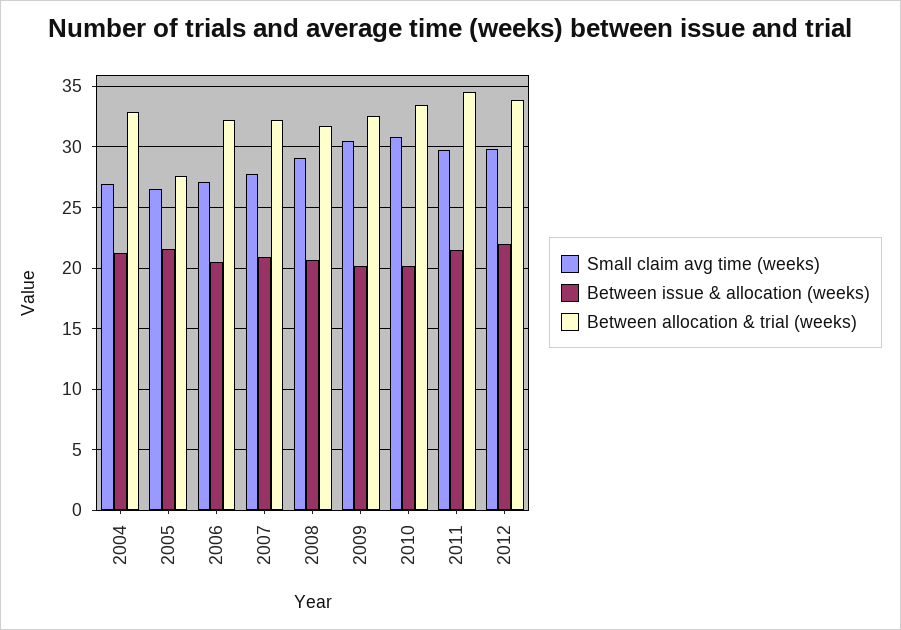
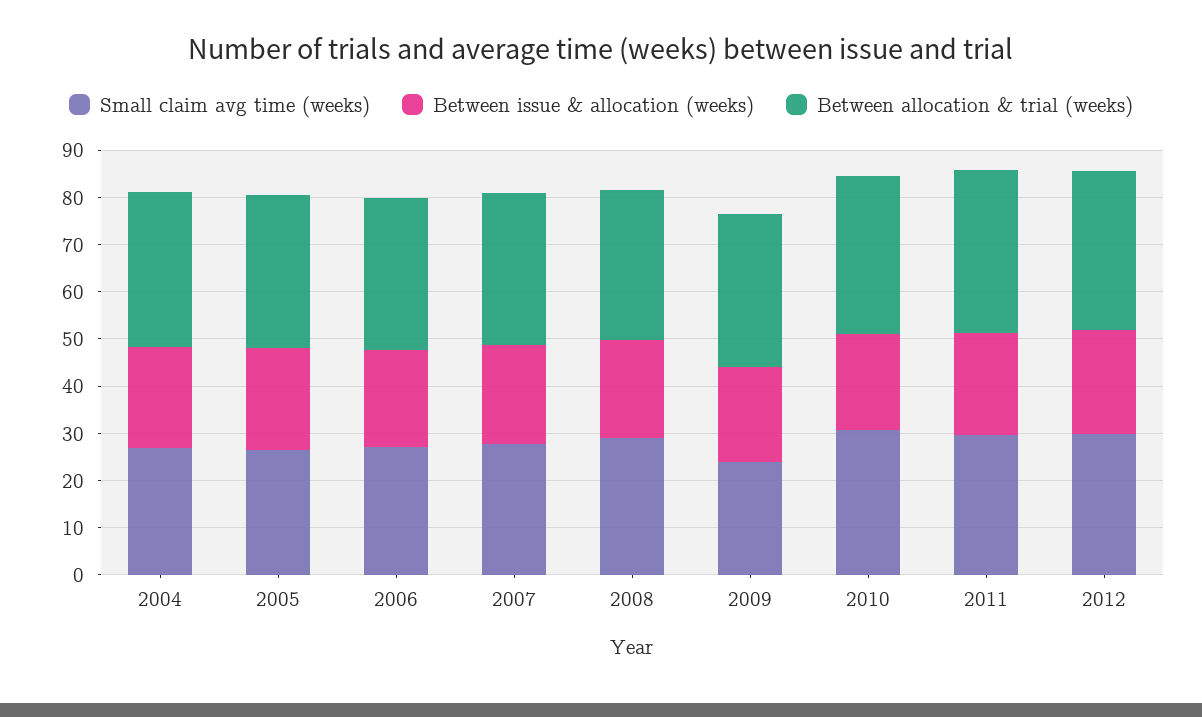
  {
    "Small claim avg time (weeks)": {
      "2004": 27,
      "2005": 26.5,
      "2006": 27,
      "2007": 27.5,
      "2008": 29,
-     "2009": 30.5,
+     "2009": 24,
      "2010": 31,
      "2011": 30,
      "2012": 30
    },
    "Between issue & allocation (weeks)": {
      "2004": 21,
      "2005": 21.5,
      "2006": 20.5,
      "2007": 21,
      "2008": 20.5,
      "2009": 20,
      "2010": 20,
      "2011": 21.5,
      "2012": 22
    },
    "Between allocation & trial (weeks)": {
      "2004": 33,
-     "2005": 27.5,
+     "2005": 32,
      "2006": 32,
      "2007": 32.5,
      "2008": 31.5,
      "2009": 32.5,
      "2010": 33.5,
      "2011": 34.5,
      "2012": 34
    }
  }

